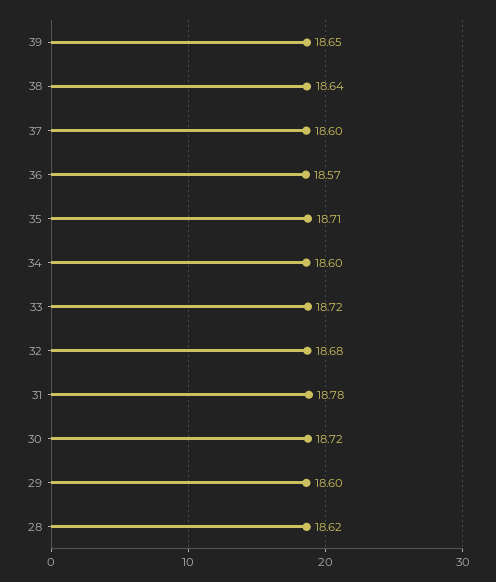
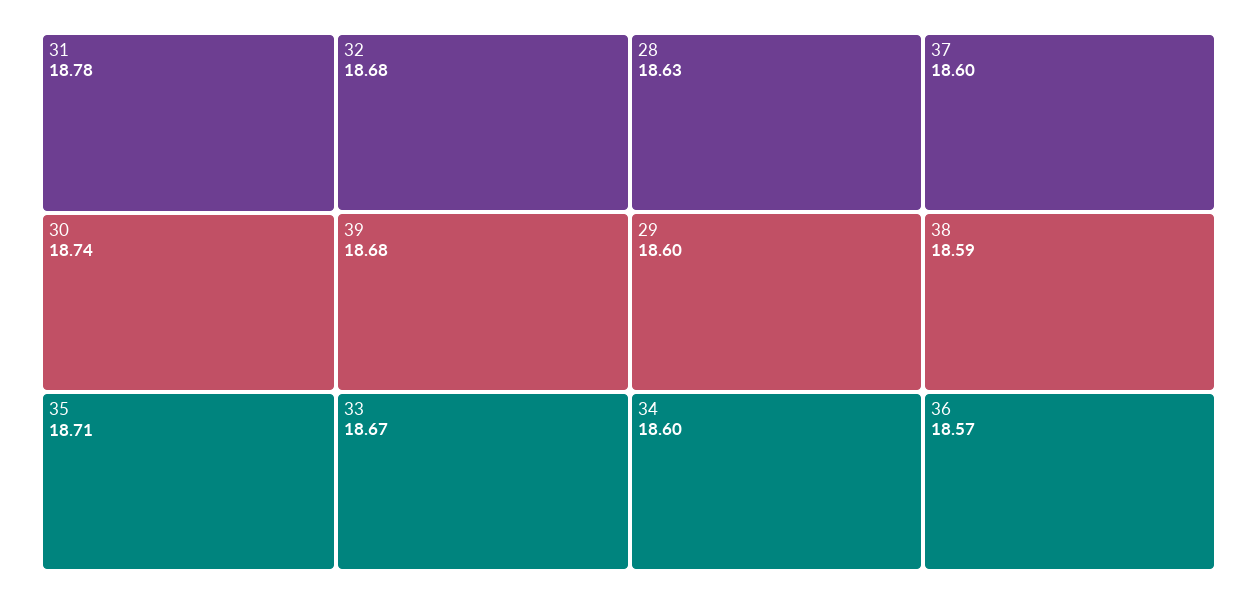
  {
-   "39": 18.65,
+   "39": 18.68,
-   "38": 18.64,
+   "38": 18.59,
    "37": 18.6,
    "36": 18.57,
    "35": 18.71,
    "34": 18.6,
-   "33": 18.72,
+   "33": 18.67,
    "32": 18.68,
    "31": 18.78,
-   "30": 18.72,
+   "30": 18.74,
    "29": 18.6,
-   "28": 18.62
+   "28": 18.63
  }

